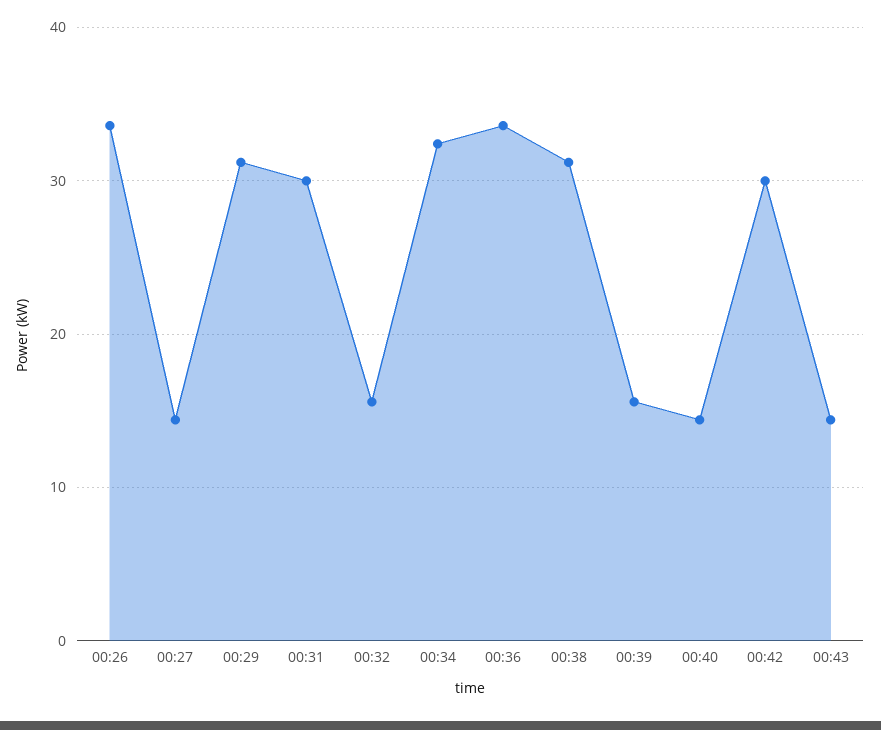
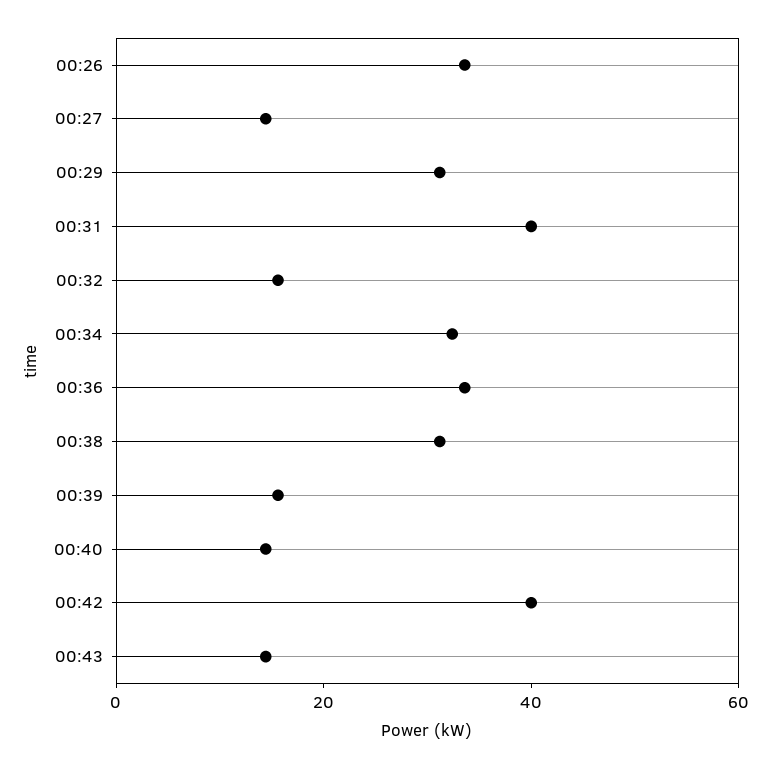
  {
    "00:26": 34,
    "00:27": 14,
    "00:29": 31,
-   "00:31": 30,
+   "00:31": 40,
    "00:32": 16,
    "00:34": 32,
    "00:36": 34,
    "00:38": 31,
    "00:39": 16,
    "00:40": 14,
-   "00:42": 30,
+   "00:42": 40,
    "00:43": 14
  }

